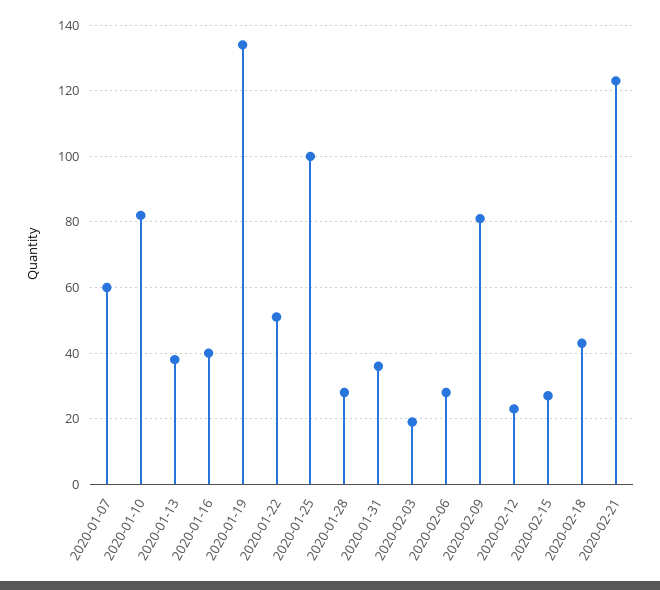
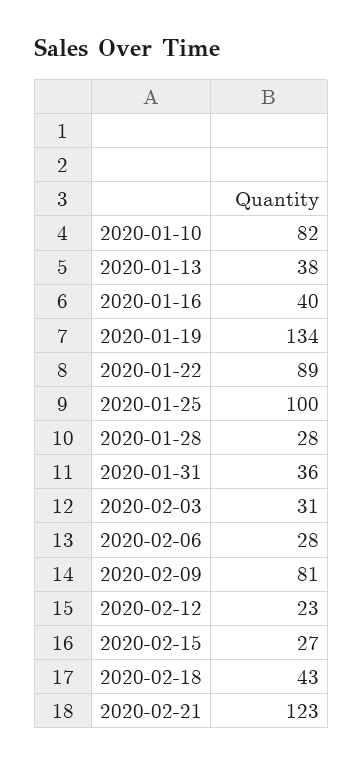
  {
-   "2020-01-07": 60,
    "2020-01-10": 82,
    "2020-01-13": 38,
    "2020-01-16": 40,
    "2020-01-19": 134,
-   "2020-01-22": 50,
+   "2020-01-22": 89,
    "2020-01-25": 100,
    "2020-01-28": 28,
    "2020-01-31": 36,
-   "2020-02-03": 20,
+   "2020-02-03": 31,
    "2020-02-06": 28,
    "2020-02-09": 81,
    "2020-02-12": 23,
    "2020-02-15": 27,
    "2020-02-18": 43,
    "2020-02-21": 123
  }

